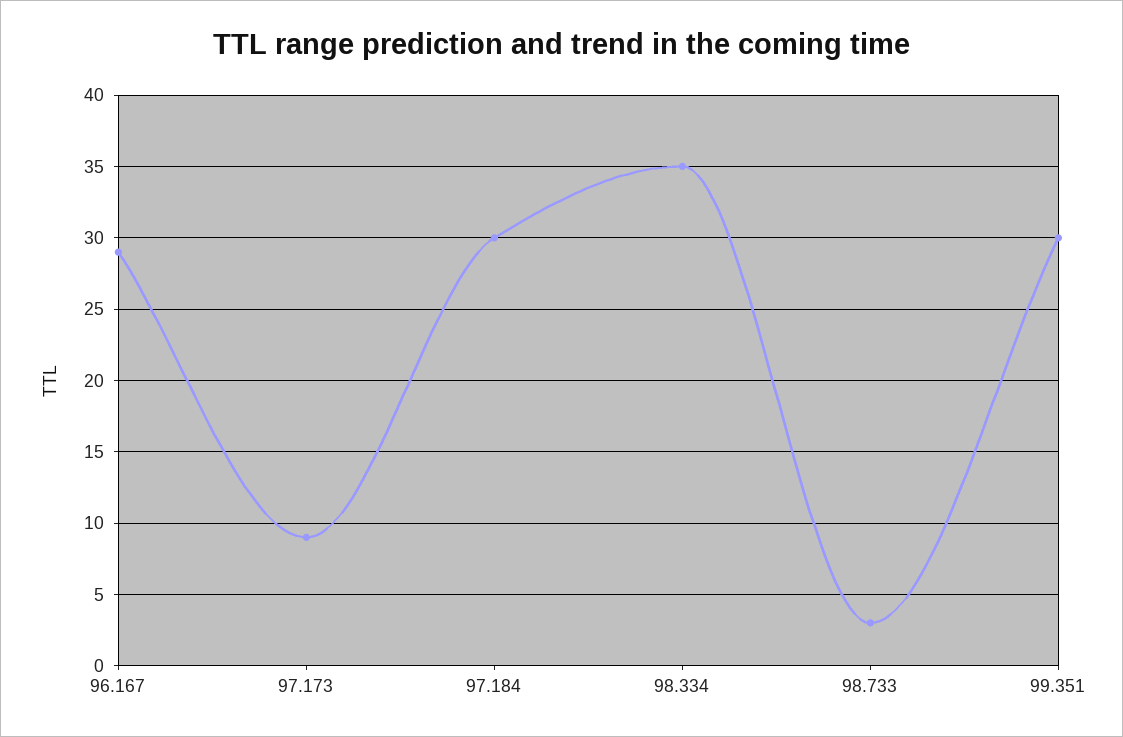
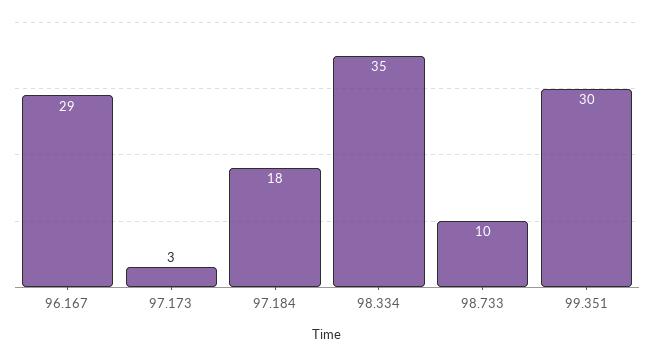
  {
    "96.167": 29,
-   "97.173": 9,
+   "97.173": 3,
-   "97.184": 30,
+   "97.184": 18,
    "98.334": 35,
-   "98.733": 3,
+   "98.733": 10,
    "99.351": 30
  }

